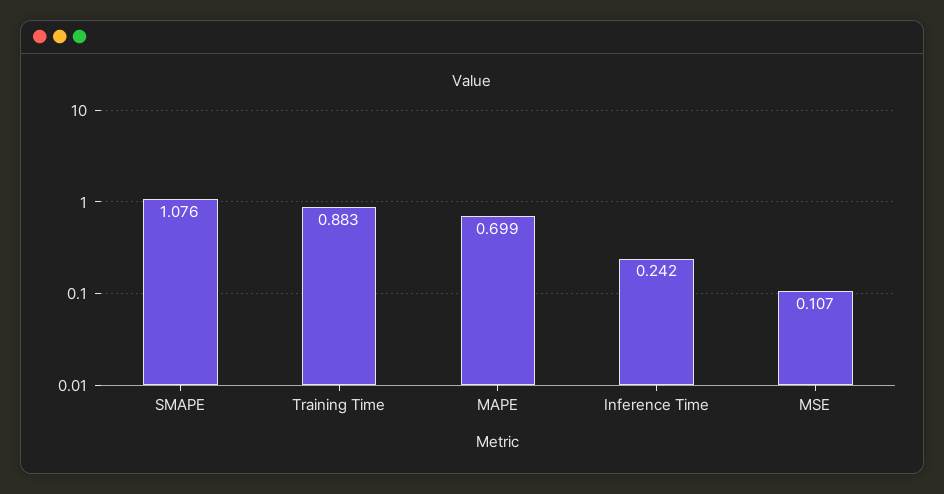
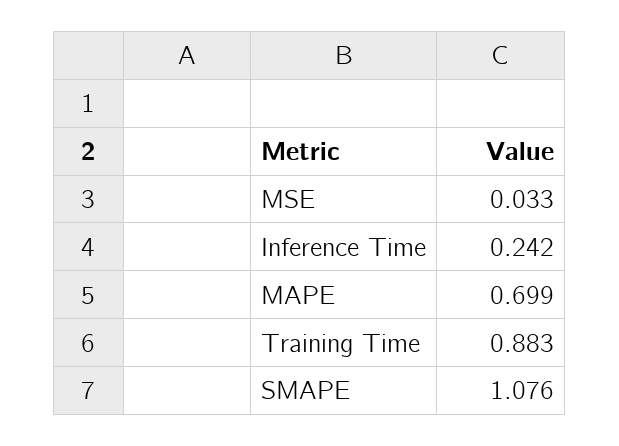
  {
    "SMAPE": 1.076,
    "Training Time": 0.883,
    "MAPE": 0.699,
    "Inference Time": 0.242,
-   "MSE": 0.107
+   "MSE": 0.033
  }

